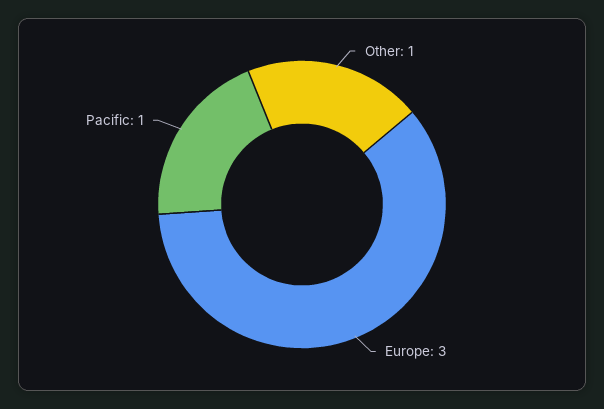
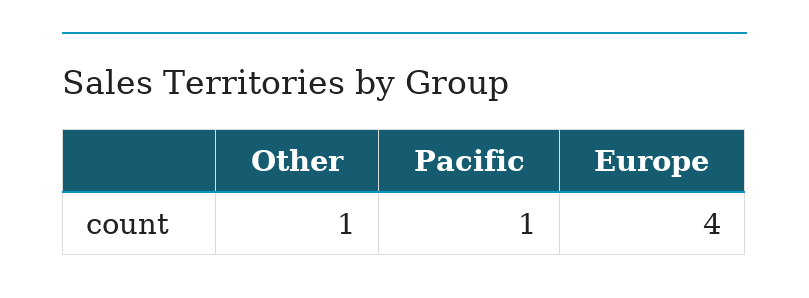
  {
    "Other": 1,
-   "Europe": 3,
+   "Europe": 4,
    "Pacific": 1
  }

